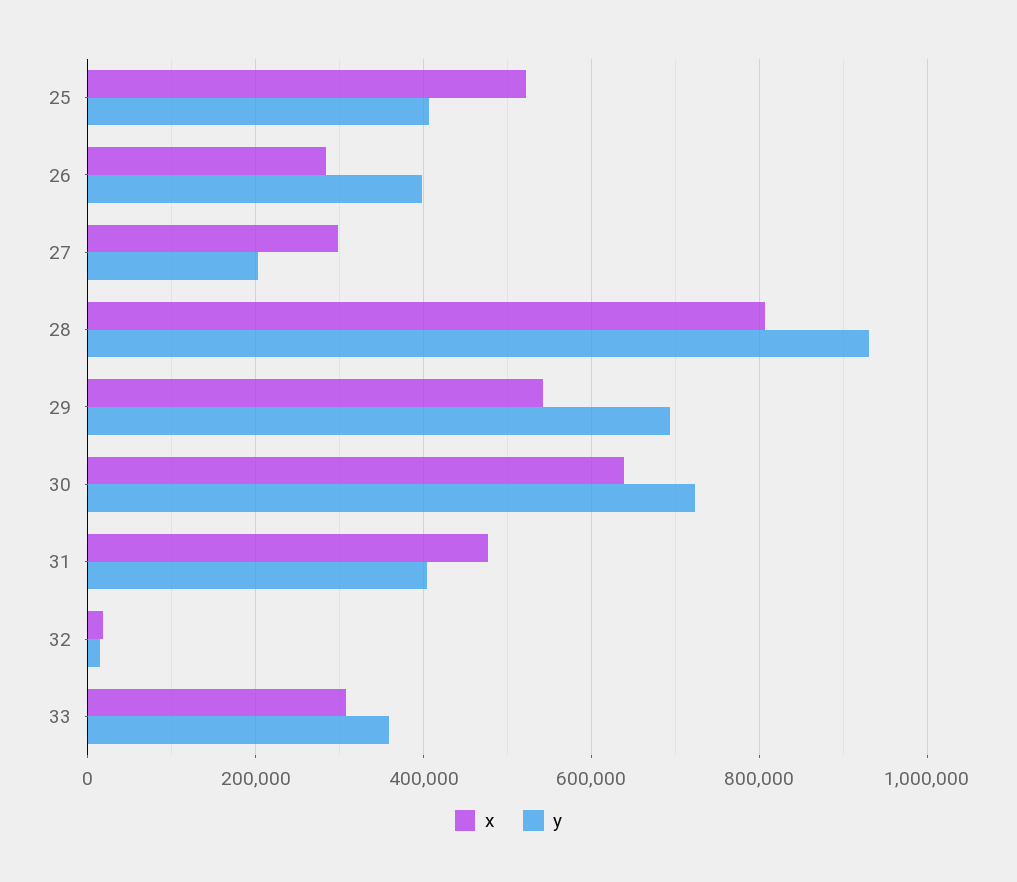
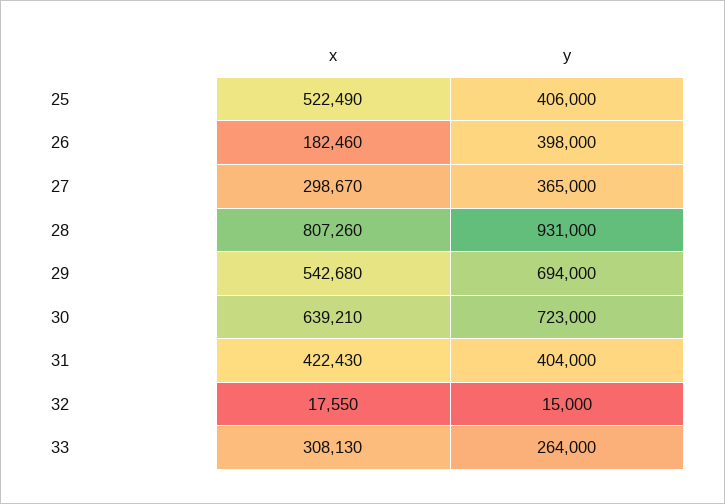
  {
    "x": {
      "25": 522490,
-     "26": 280000,
+     "26": 182460,
      "27": 298670,
      "28": 807260,
      "29": 542680,
      "30": 639210,
-     "31": 480000,
+     "31": 422430,
      "32": 17550,
      "33": 308130
    },
    "y": {
      "25": 406000,
      "26": 398000,
-     "27": 200000,
+     "27": 365000,
      "28": 931000,
      "29": 694000,
      "30": 723000,
      "31": 404000,
      "32": 15000,
-     "33": 360000
+     "33": 264000
    }
  }

